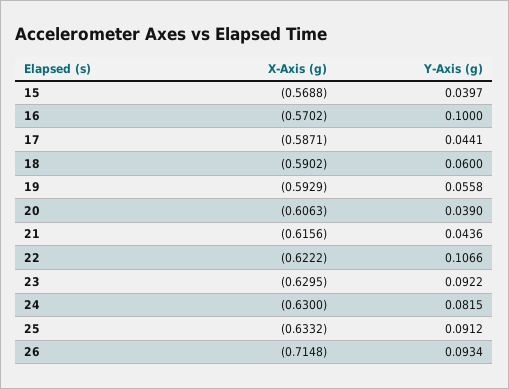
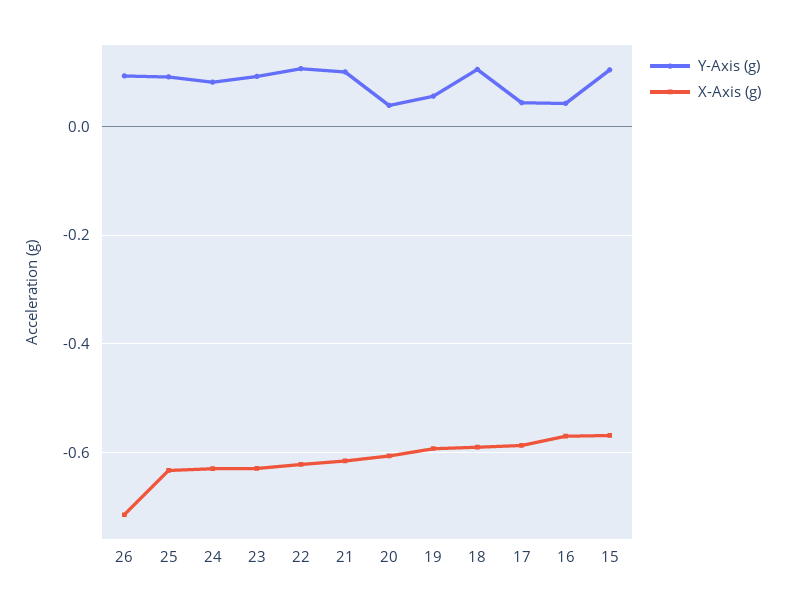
  {
    "X-Axis (g)": {
      "15": -0.5688,
      "16": -0.5702,
      "17": -0.5871,
      "18": -0.5902,
      "19": -0.5929,
      "20": -0.6063,
      "21": -0.6156,
      "22": -0.6222,
      "23": -0.6295,
      "24": -0.63,
      "25": -0.6332,
      "26": -0.7148
    },
    "Y-Axis (g)": {
-     "15": 0.0397,
+     "15": 0.1,
-     "16": 0.1,
+     "16": 0.04,
      "17": 0.0441,
-     "18": 0.06,
+     "18": 0.1,
      "19": 0.0558,
      "20": 0.039,
-     "21": 0.0436,
+     "21": 0.1,
      "22": 0.1066,
      "23": 0.0922,
      "24": 0.0815,
      "25": 0.0912,
      "26": 0.0934
    }
  }

